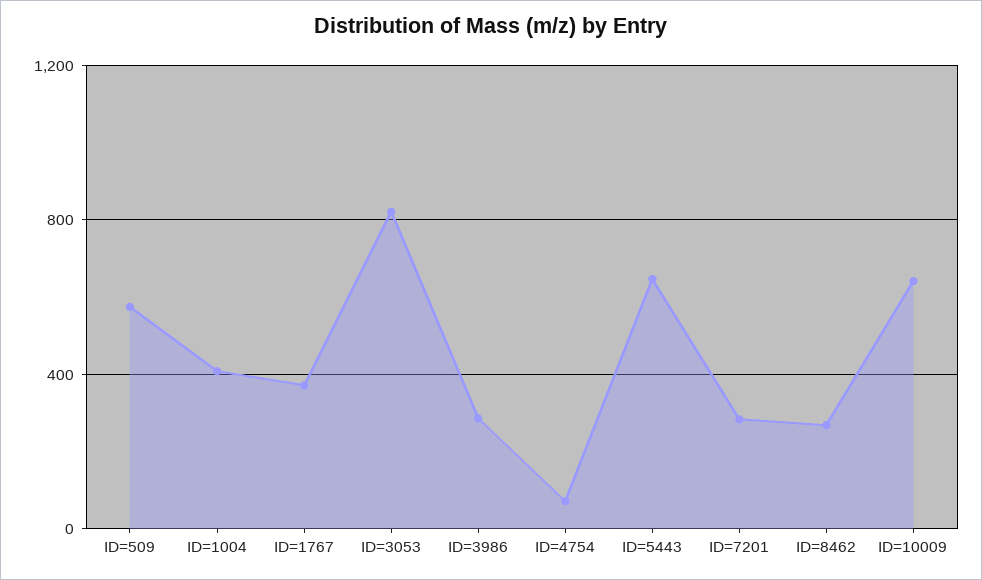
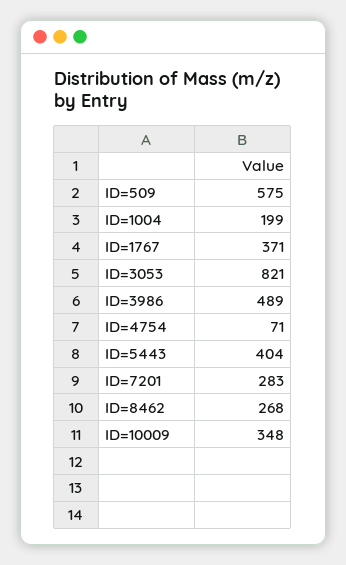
  {
    "ID=509": 575,
-   "ID=1004": 400,
+   "ID=1004": 199,
    "ID=1767": 371,
    "ID=3053": 821,
-   "ID=3986": 300,
+   "ID=3986": 489,
    "ID=4754": 71,
-   "ID=5443": 650,
+   "ID=5443": 404,
    "ID=7201": 283,
    "ID=8462": 268,
-   "ID=10009": 650
+   "ID=10009": 348
  }

